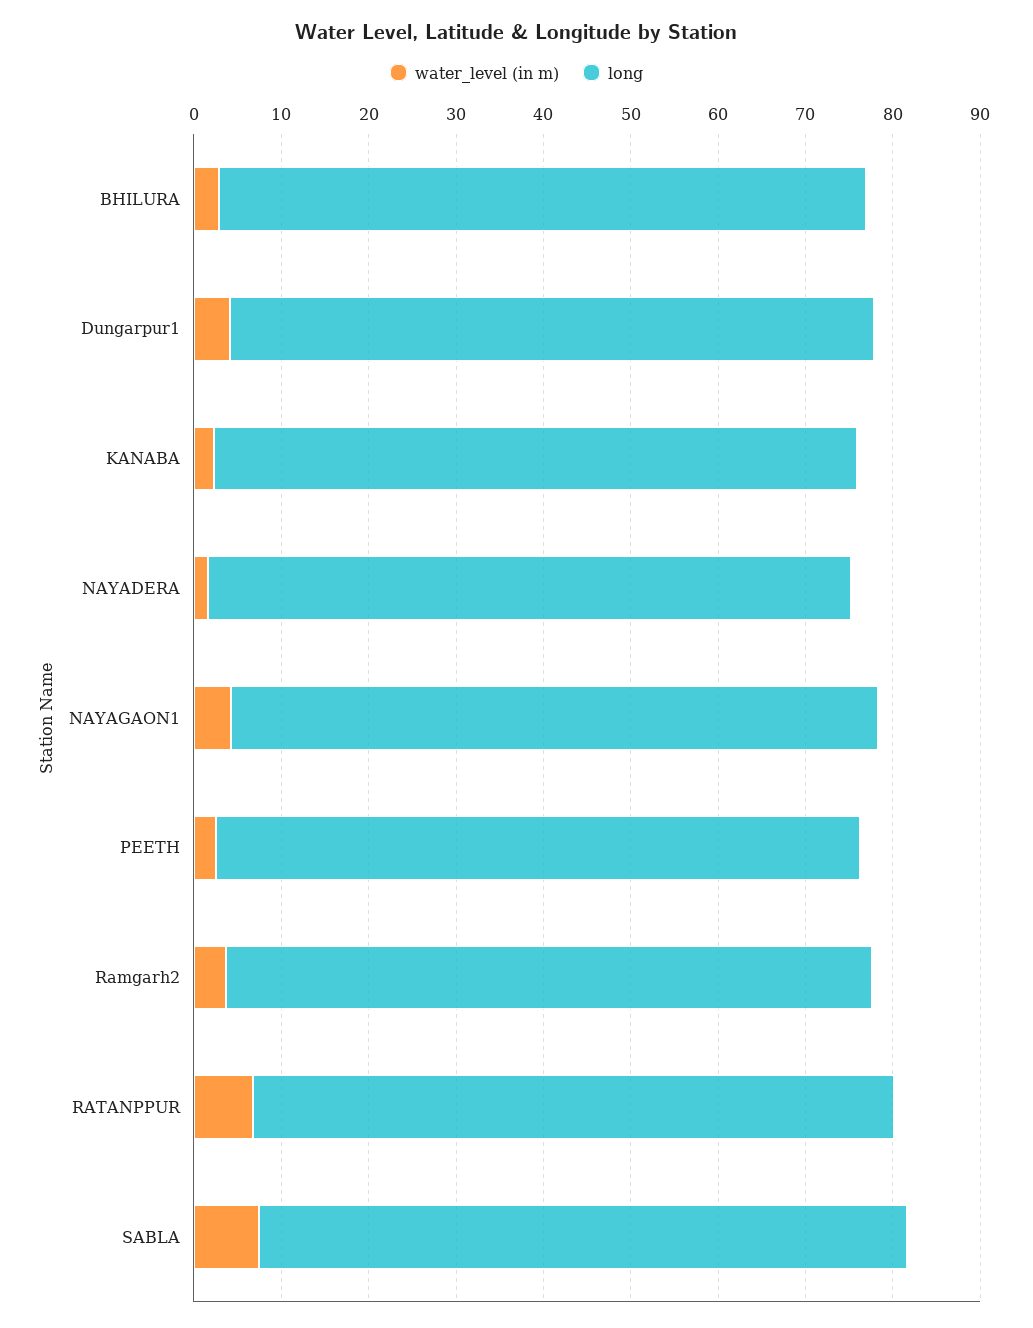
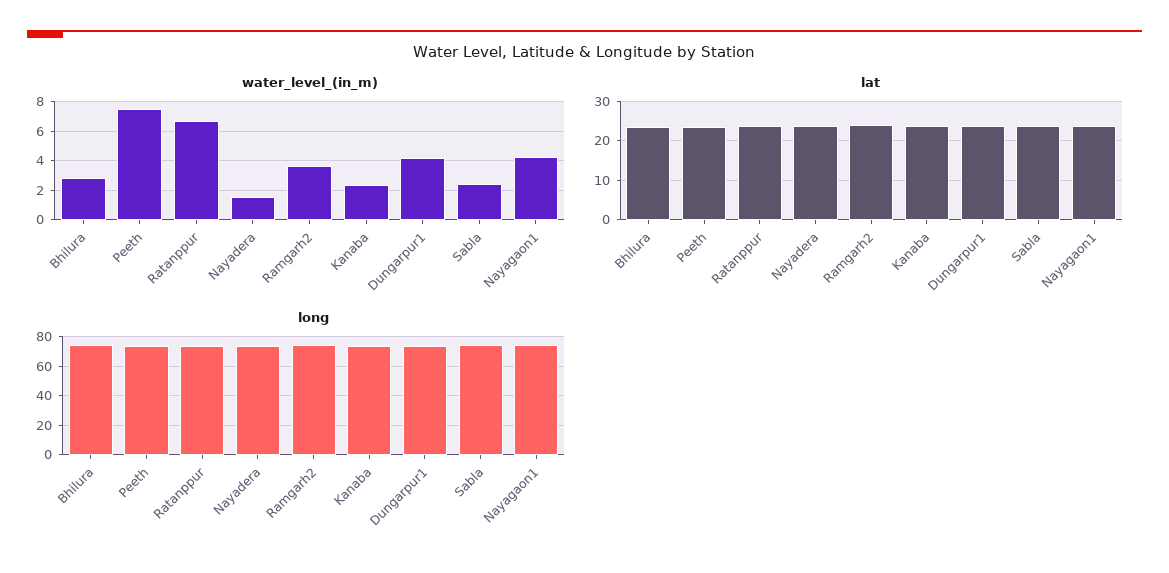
  {
    "water_level (in m)": {
      "BHILURA": 3,
      "Dungarpur1": 4,
      "KANABA": 2.5,
      "NAYADERA": 1.5,
      "NAYAGAON1": 4,
-     "PEETH": 2,
+     "PEETH": 7.5,
      "Ramgarh2": 3.5,
      "RATANPPUR": 6.5,
-     "SABLA": 8
+     "SABLA": 2.5
    },
    "long": {
      "BHILURA": 74,
      "Dungarpur1": 74,
      "KANABA": 74,
      "NAYADERA": 74,
      "NAYAGAON1": 74,
      "PEETH": 74,
      "Ramgarh2": 74,
      "RATANPPUR": 74,
      "SABLA": 74
-   }
+   },
+   "lat": {
+     "BHILURA": 24,
+     "PEETH": 24,
+     "RATANPPUR": 24,
+     "NAYADERA": 24,
+     "Ramgarh2": 24,
+     "KANABA": 24,
+     "Dungarpur1": 24,
+     "SABLA": 24,
+     "NAYAGAON1": 24
+   }
  }

